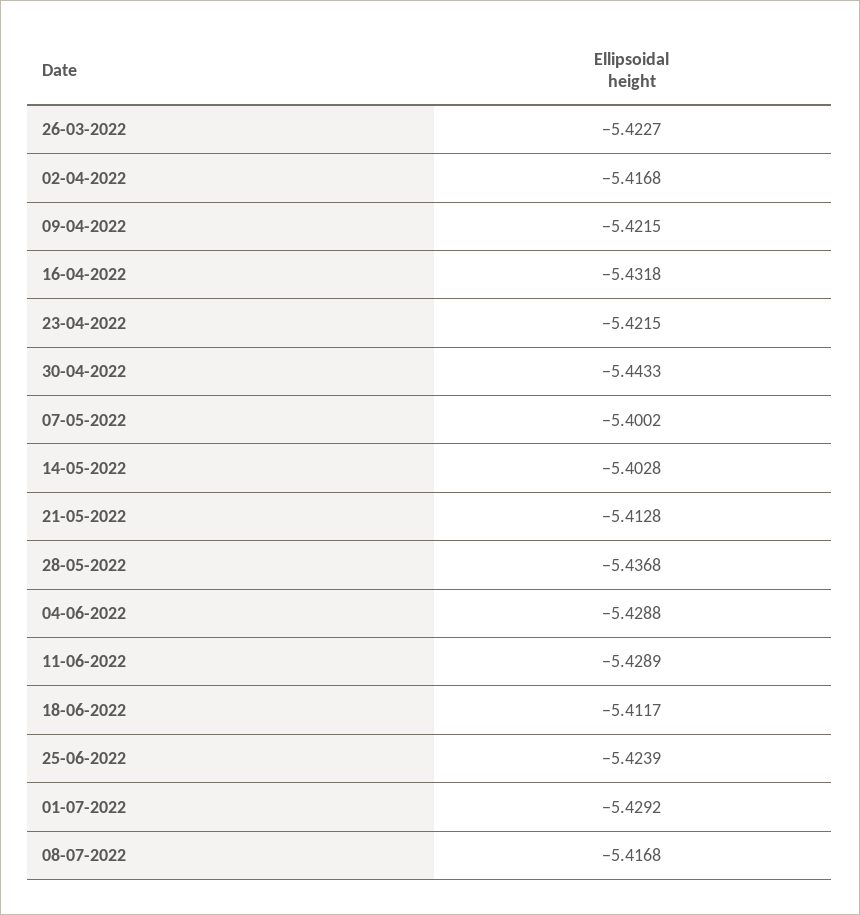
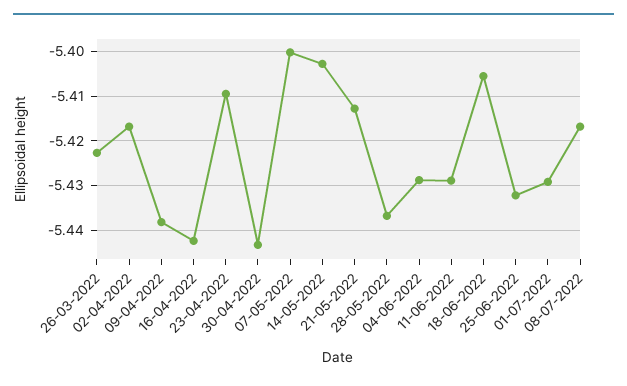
  {
    "26-03-2022": -5.4227,
    "02-04-2022": -5.4168,
-   "09-04-2022": -5.4215,
+   "09-04-2022": -5.438,
-   "16-04-2022": -5.4318,
+   "16-04-2022": -5.442,
-   "23-04-2022": -5.4215,
+   "23-04-2022": -5.41,
    "30-04-2022": -5.4433,
    "07-05-2022": -5.4002,
    "14-05-2022": -5.4028,
    "21-05-2022": -5.4128,
    "28-05-2022": -5.4368,
    "04-06-2022": -5.4288,
    "11-06-2022": -5.4289,
-   "18-06-2022": -5.4117,
+   "18-06-2022": -5.406,
-   "25-06-2022": -5.4239,
+   "25-06-2022": -5.432,
    "01-07-2022": -5.4292,
    "08-07-2022": -5.4168
  }

